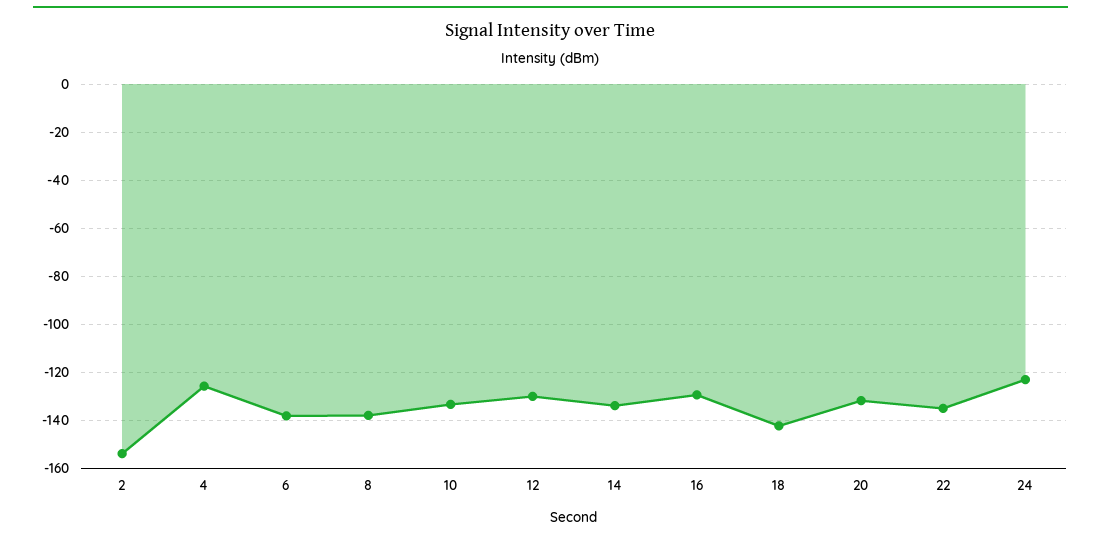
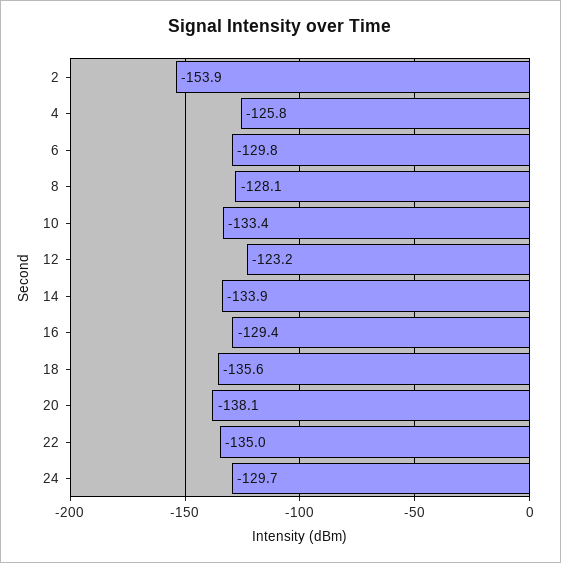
  {
    "2": -153.9,
    "4": -125.8,
-   "6": -137.5,
+   "6": -129.8,
-   "8": -137.5,
+   "8": -128.1,
    "10": -133.4,
-   "12": -130,
+   "12": -123.2,
    "14": -133.9,
    "16": -129.4,
-   "18": -142.5,
+   "18": -135.6,
-   "20": -132.5,
+   "20": -138.1,
    "22": -135,
-   "24": -122.5
+   "24": -129.7
  }

